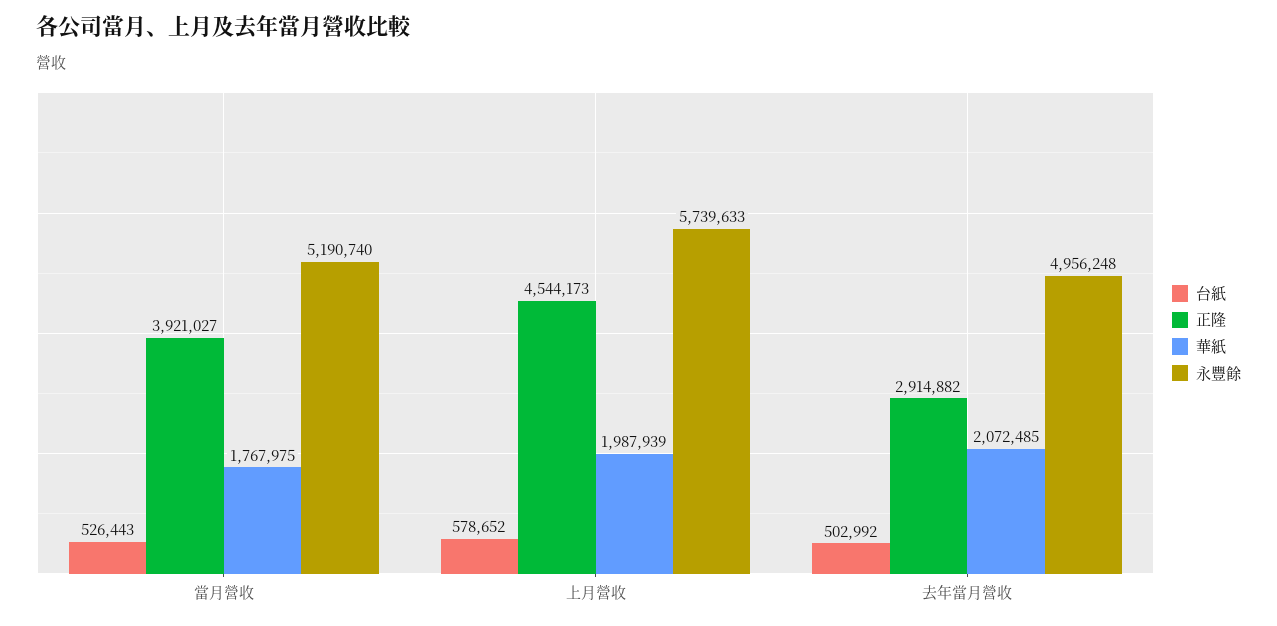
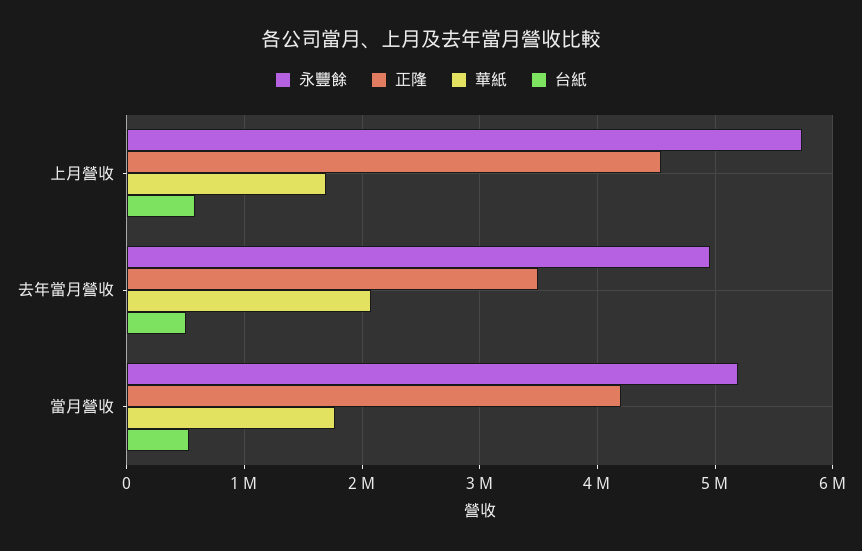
  {
    "台紙": {
      "當月營收": 526443,
      "上月營收": 578652,
      "去年當月營收": 502992
    },
    "正隆": {
-     "當月營收": 3921027,
+     "當月營收": 4200000,
      "上月營收": 4544173,
-     "去年當月營收": 2914882
+     "去年當月營收": 3500000
    },
    "華紙": {
      "當月營收": 1767975,
-     "上月營收": 1987939,
+     "上月營收": 1700000,
      "去年當月營收": 2072485
    },
    "永豐餘": {
      "當月營收": 5190740,
      "上月營收": 5739633,
      "去年當月營收": 4956248
    }
  }

